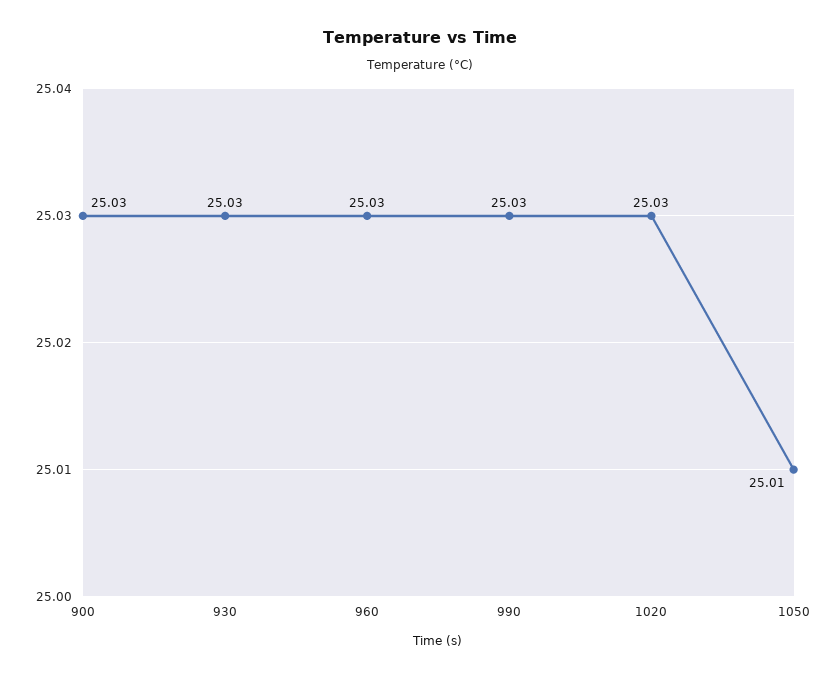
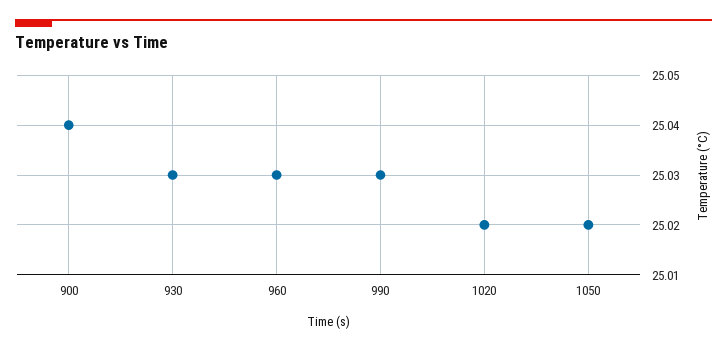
  {
-   "900": 25.03,
+   "900": 25.04,
    "930": 25.03,
    "960": 25.03,
    "990": 25.03,
-   "1020": 25.03,
+   "1020": 25.02,
-   "1050": 25.01
+   "1050": 25.02
  }

